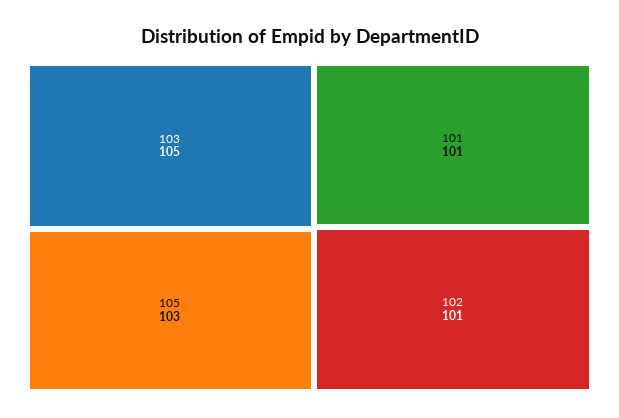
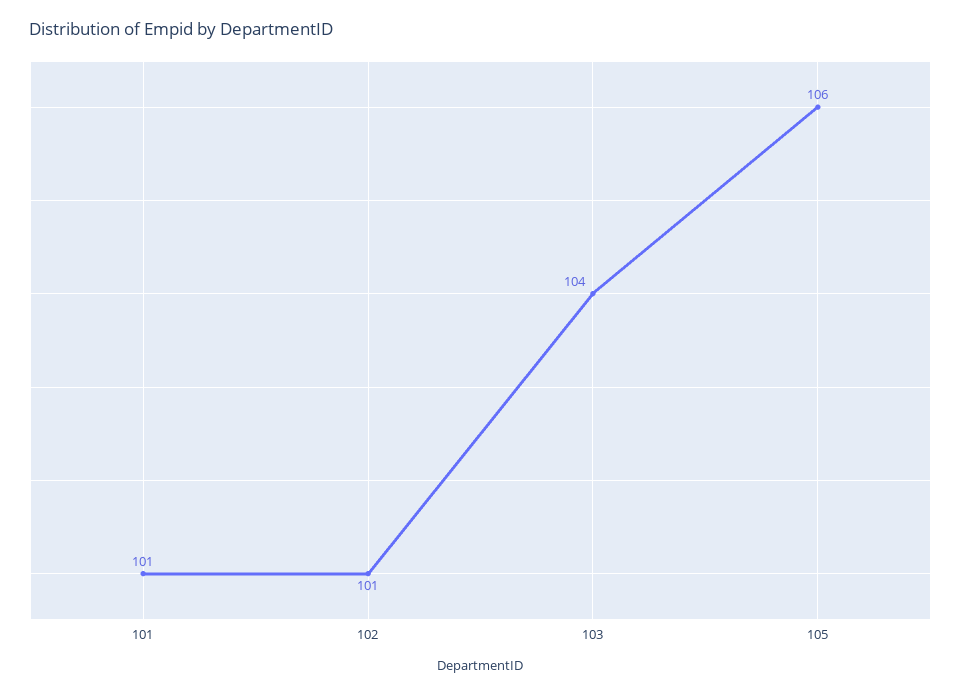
  {
-   "103": 105,
+   "103": 104,
-   "105": 103,
+   "105": 106,
    "101": 101,
    "102": 101
  }

